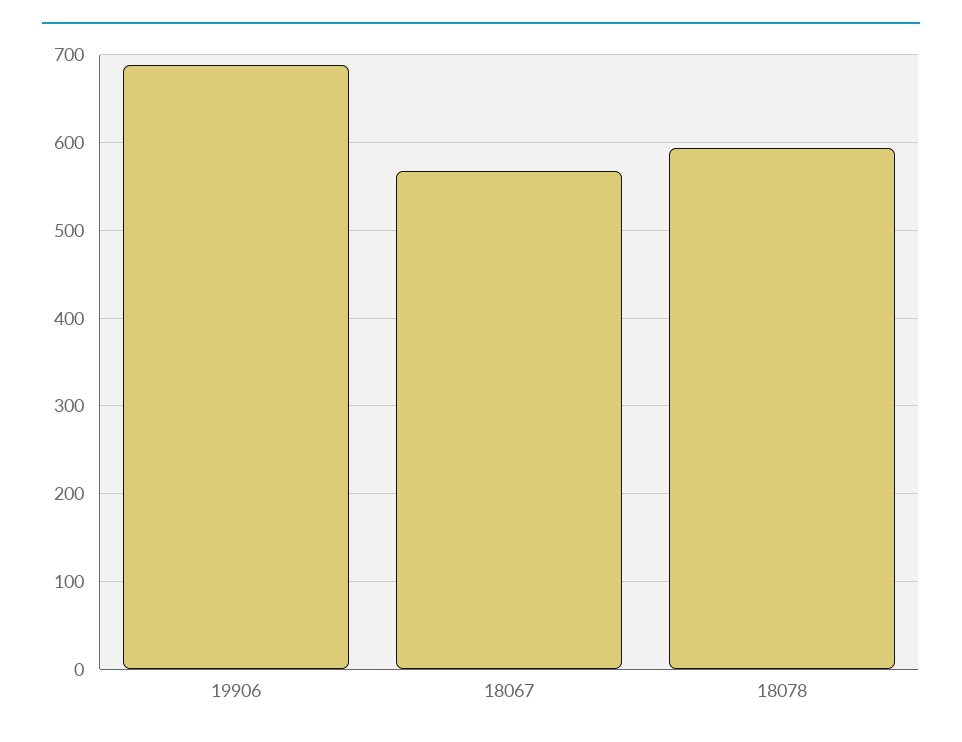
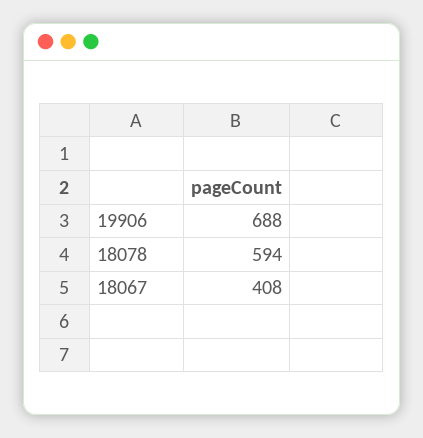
  {
    "19906": 688,
-   "18067": 570,
+   "18067": 408,
    "18078": 594
  }

